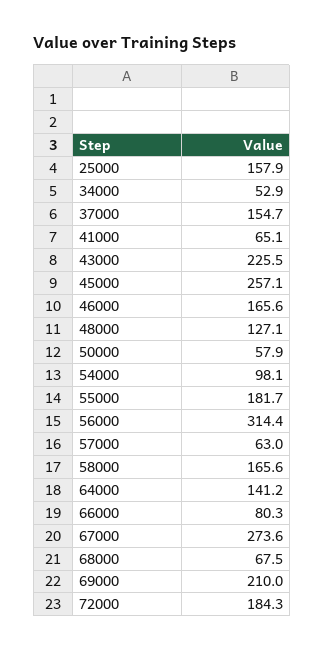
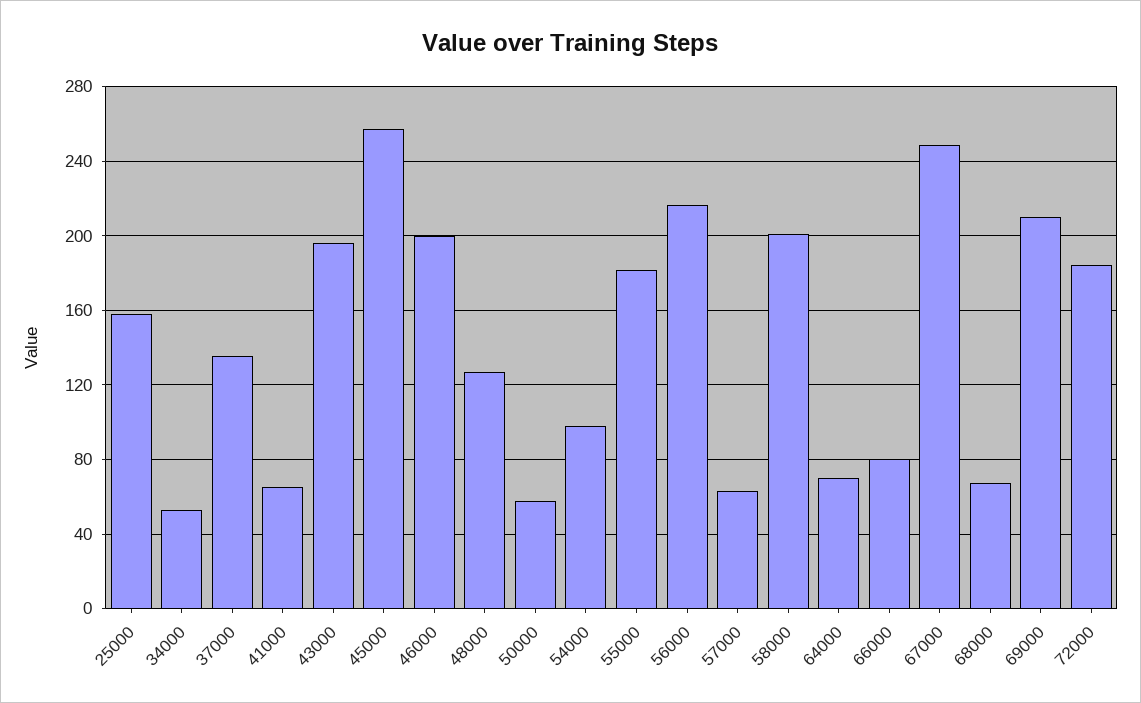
  {
    "25000": 157.9,
    "34000": 52.9,
-   "37000": 154.7,
+   "37000": 135,
    "41000": 65.1,
-   "43000": 225.5,
+   "43000": 195,
    "45000": 257.1,
-   "46000": 165.6,
+   "46000": 200,
    "48000": 127.1,
    "50000": 57.9,
    "54000": 98.1,
    "55000": 181.7,
-   "56000": 314.4,
+   "56000": 215,
    "57000": 63,
-   "58000": 165.6,
+   "58000": 200,
-   "64000": 141.2,
+   "64000": 70,
    "66000": 80.3,
-   "67000": 273.6,
+   "67000": 250,
    "68000": 67.5,
    "69000": 210,
    "72000": 184.3
  }

